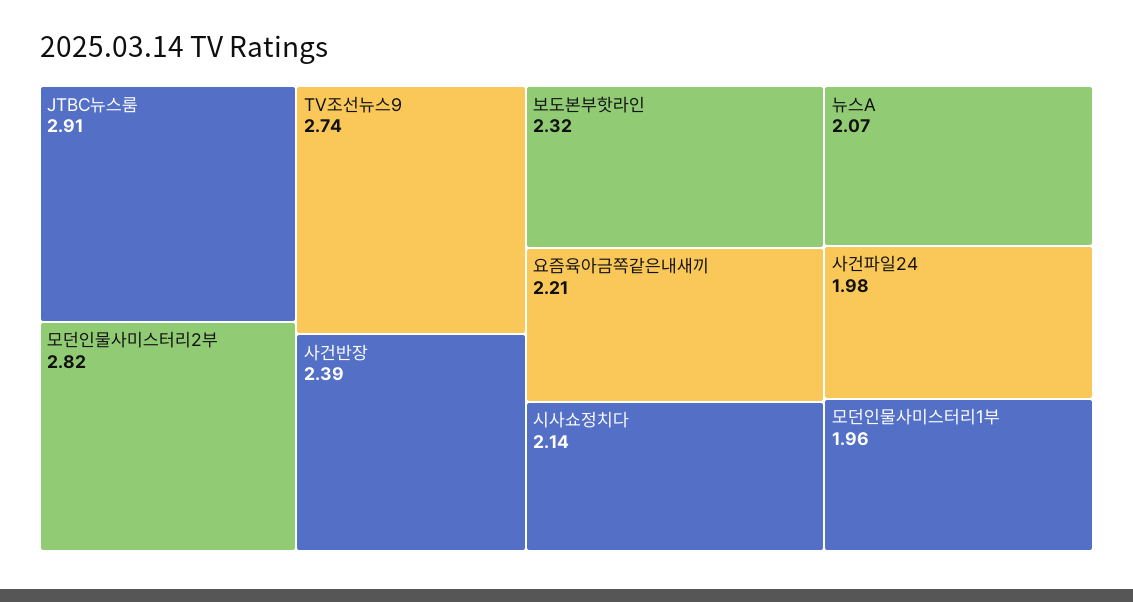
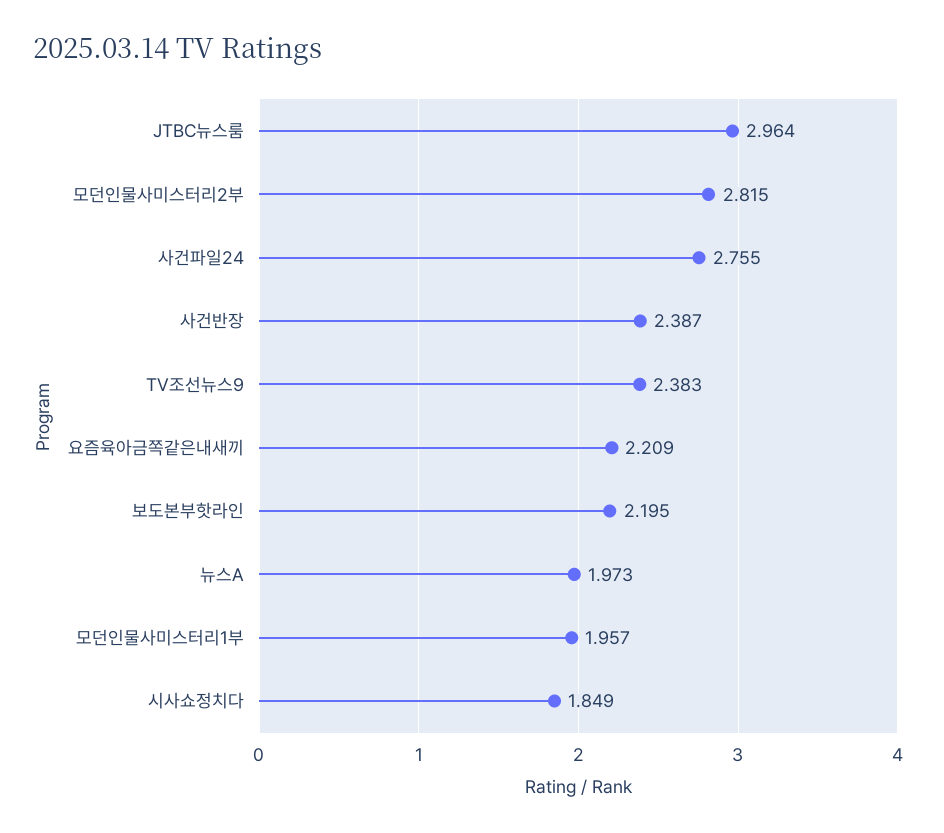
  {
-   "JTBC뉴스룸": 2.91,
+   "JTBC뉴스룸": 2.964,
    "모던인물사미스터리2부": 2.815,
-   "TV조선뉴스9": 2.74,
+   "TV조선뉴스9": 2.383,
    "사건반장": 2.387,
-   "보도본부핫라인": 2.32,
+   "보도본부핫라인": 2.195,
    "요즘육아금쪽같은내새끼": 2.209,
-   "시사쇼정치다": 2.14,
+   "시사쇼정치다": 1.849,
-   "뉴스A": 2.07,
+   "뉴스A": 1.973,
-   "사건파일24": 1.98,
+   "사건파일24": 2.755,
    "모던인물사미스터리1부": 1.957
  }

